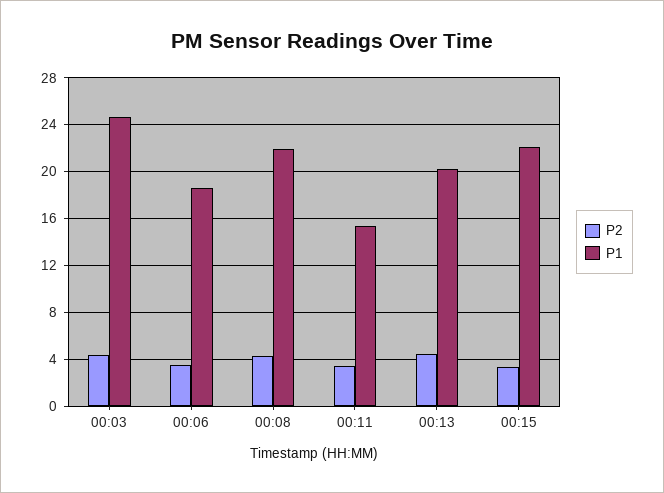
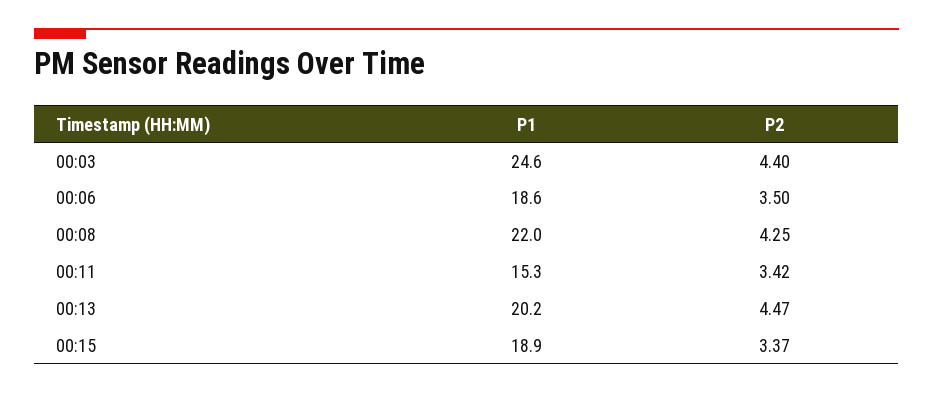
  {
    "P2": {
      "00:03": 4.4,
      "00:06": 3.5,
      "00:08": 4.25,
      "00:11": 3.42,
      "00:13": 4.47,
      "00:15": 3.37
    },
    "P1": {
      "00:03": 24.6,
      "00:06": 18.6,
      "00:08": 22,
      "00:11": 15.3,
      "00:13": 20.2,
-     "00:15": 22
+     "00:15": 18.9
    }
  }

